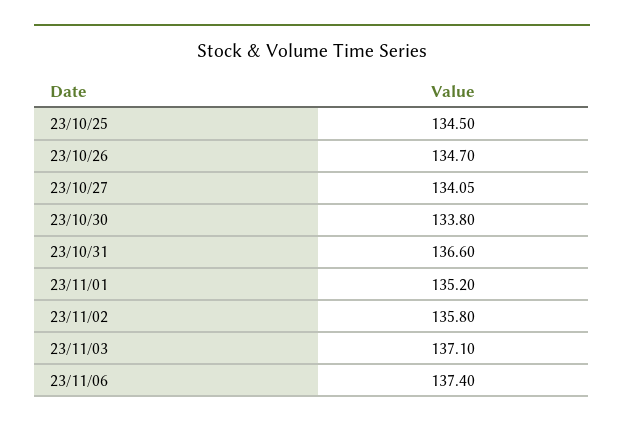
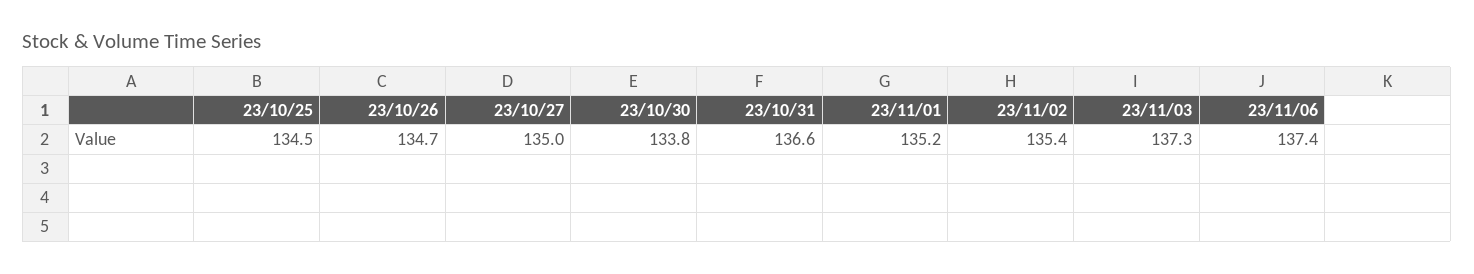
  {
    "23/10/25": 134.5,
    "23/10/26": 134.7,
-   "23/10/27": 134.05,
+   "23/10/27": 135,
    "23/10/30": 133.8,
    "23/10/31": 136.6,
    "23/11/01": 135.2,
-   "23/11/02": 135.8,
+   "23/11/02": 135.4,
-   "23/11/03": 137.1,
+   "23/11/03": 137.3,
    "23/11/06": 137.4
  }

